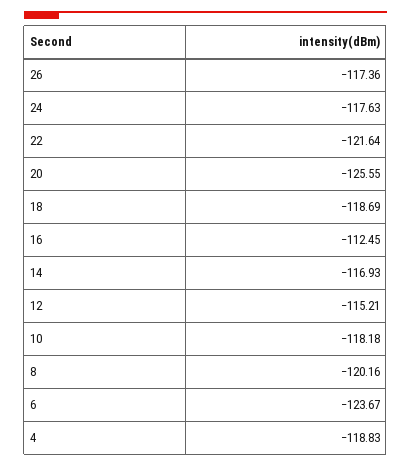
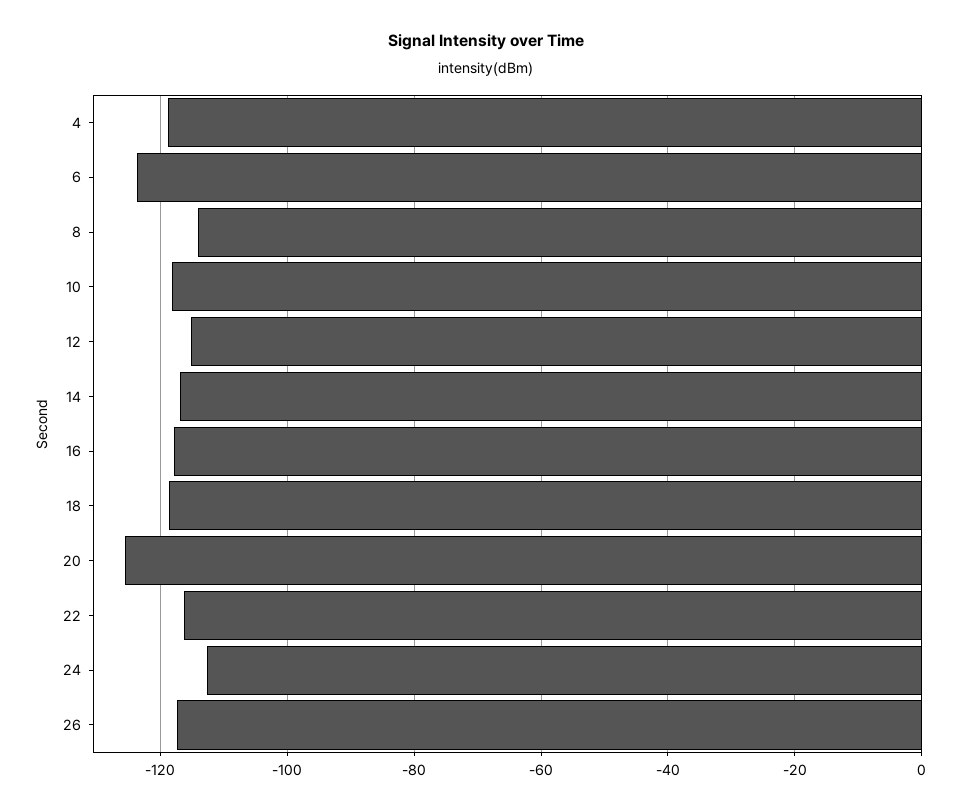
  {
    "26": -117.36,
-   "24": -117.63,
+   "24": -112,
-   "22": -121.64,
+   "22": -116,
    "20": -125.55,
    "18": -118.69,
-   "16": -112.45,
+   "16": -118,
    "14": -116.93,
    "12": -115.21,
    "10": -118.18,
-   "8": -120.16,
+   "8": -114,
    "6": -123.67,
    "4": -118.83
  }

